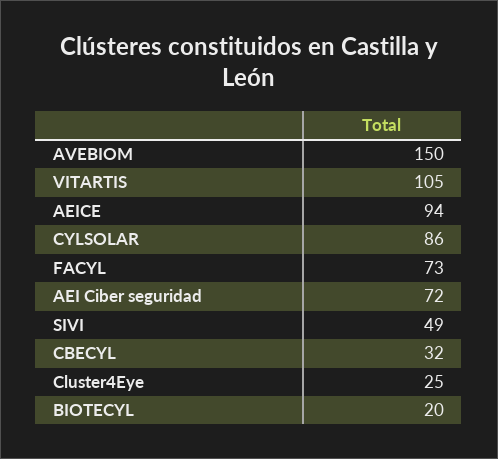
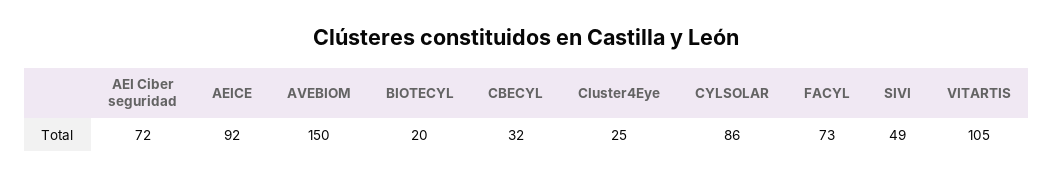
  {
    "AVEBIOM": 150,
    "VITARTIS": 105,
-   "AEICE": 94,
+   "AEICE": 92,
    "CYLSOLAR": 86,
    "FACYL": 73,
    "AEI Ciber seguridad": 72,
    "SIVI": 49,
    "CBECYL": 32,
    "Cluster4Eye": 25,
    "BIOTECYL": 20
  }

